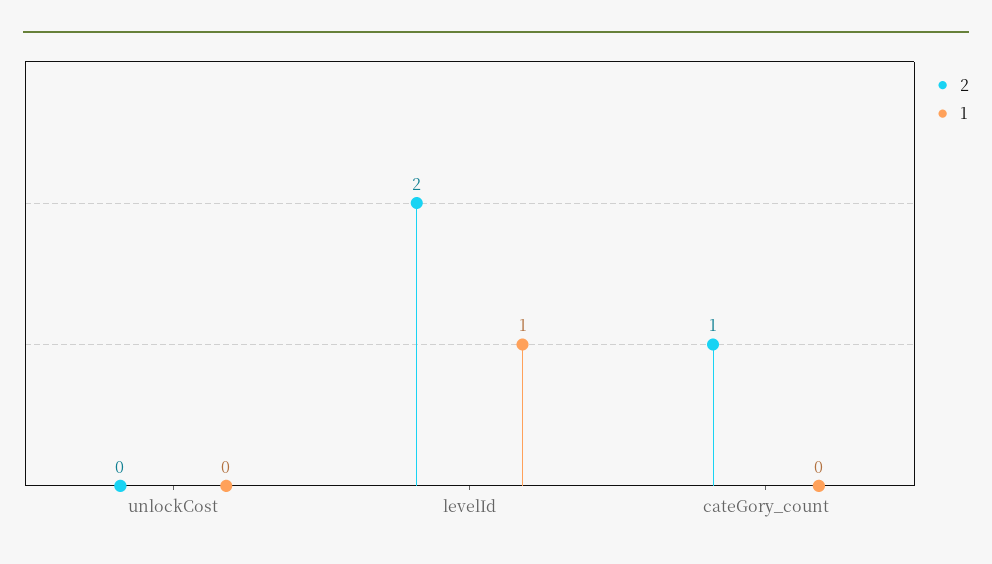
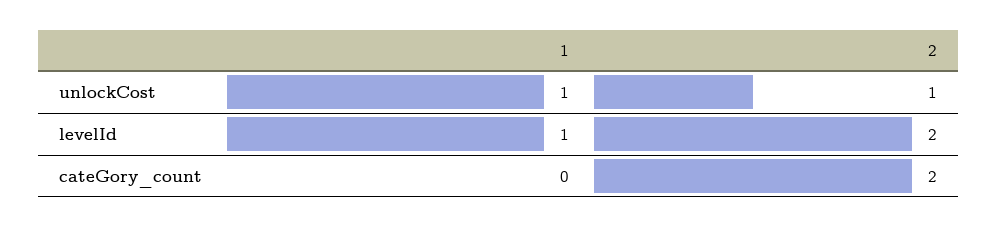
  {
    "2": {
-     "unlockCost": 0,
+     "unlockCost": 1,
      "levelId": 2,
-     "cateGory_count": 1
+     "cateGory_count": 2
    },
    "1": {
-     "unlockCost": 0,
+     "unlockCost": 1,
      "levelId": 1,
      "cateGory_count": 0
    }
  }

